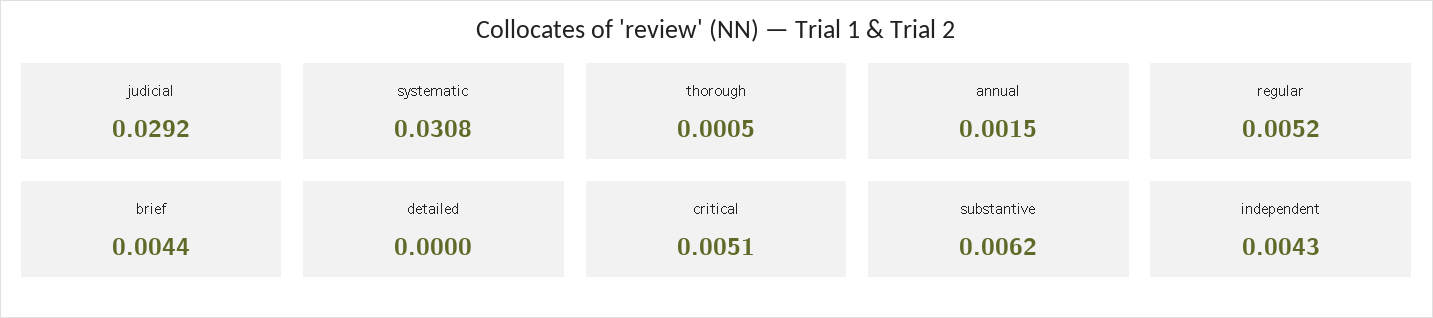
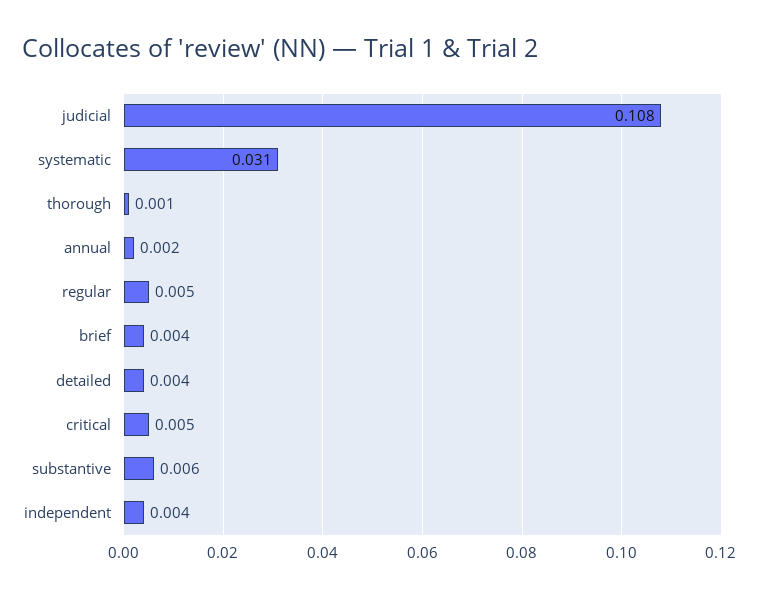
  {
-   "judicial": 0.0292,
+   "judicial": 0.108,
    "systematic": 0.0308,
    "thorough": 0.0005,
    "annual": 0.0015,
    "regular": 0.0052,
    "brief": 0.0044,
-   "detailed": 0,
+   "detailed": 0.004,
    "critical": 0.0051,
    "substantive": 0.0062,
    "independent": 0.0043
  }

